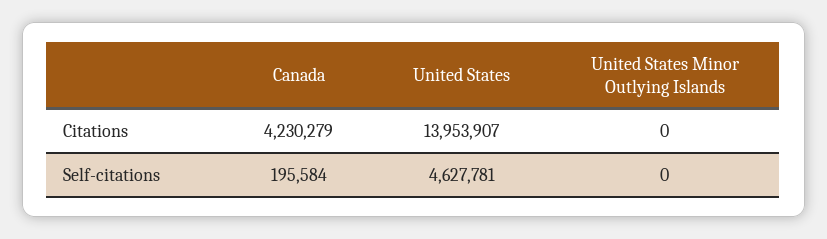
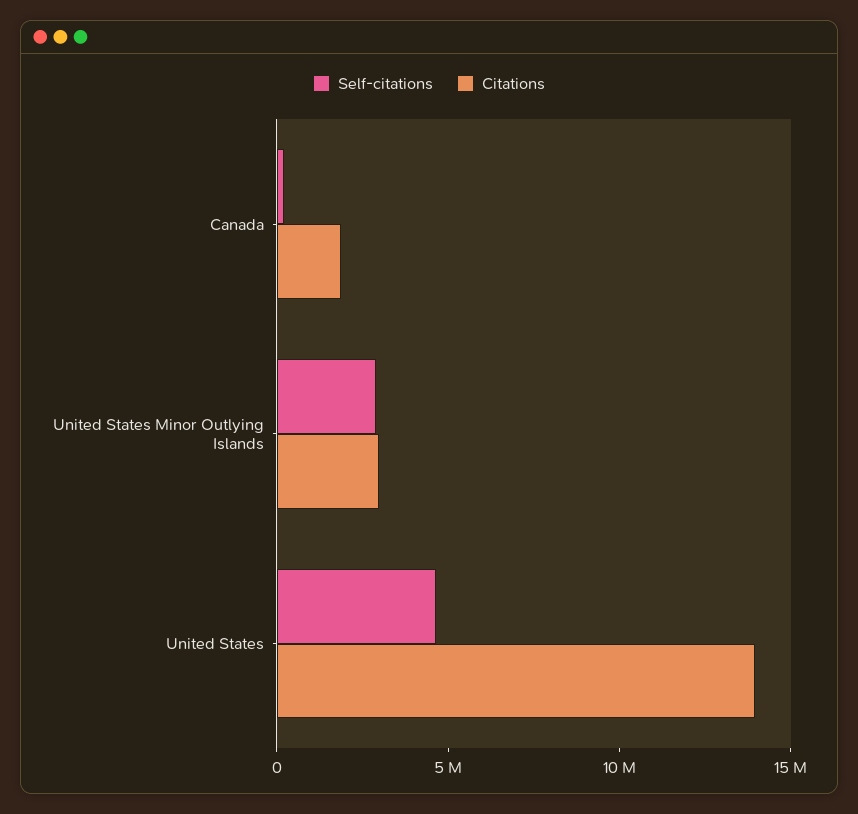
  {
    "Citations": {
-     "Canada": 4230279,
+     "Canada": 2000000,
      "United States": 13953907,
-     "United States Minor Outlying Islands": 0
+     "United States Minor Outlying Islands": 3000000
    },
    "Self-citations": {
      "Canada": 195584,
      "United States": 4627781,
-     "United States Minor Outlying Islands": 0
+     "United States Minor Outlying Islands": 3000000
    }
  }

